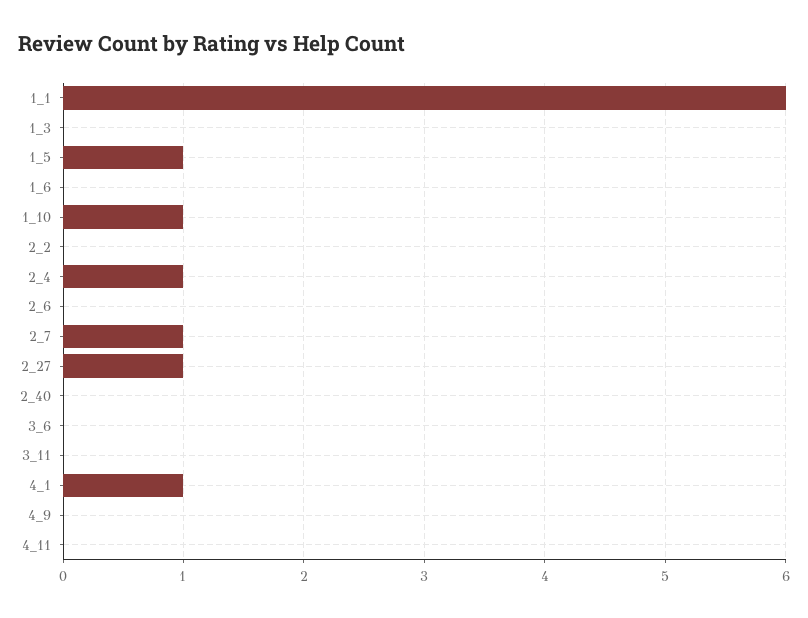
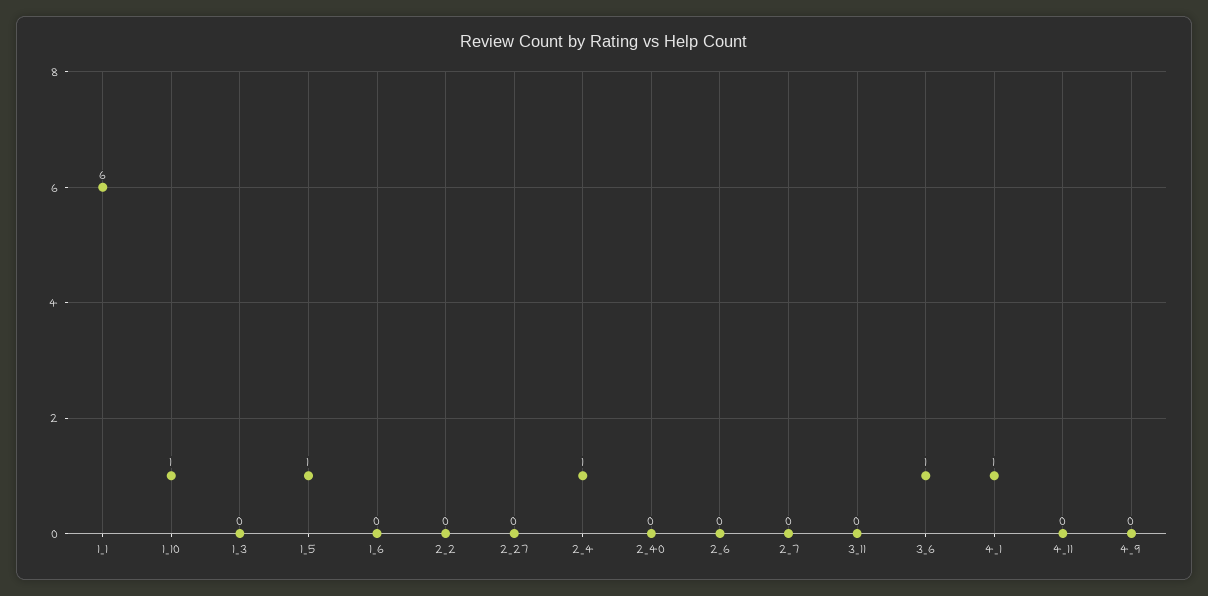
  {
    "1_1": 6,
    "1_3": 0,
    "1_5": 1,
    "1_6": 0,
    "1_10": 1,
    "2_2": 0,
    "2_4": 1,
    "2_6": 0,
-   "2_7": 1,
+   "2_7": 0,
-   "2_27": 1,
+   "2_27": 0,
    "2_40": 0,
-   "3_6": 0,
+   "3_6": 1,
    "3_11": 0,
    "4_1": 1,
    "4_9": 0,
    "4_11": 0
  }

